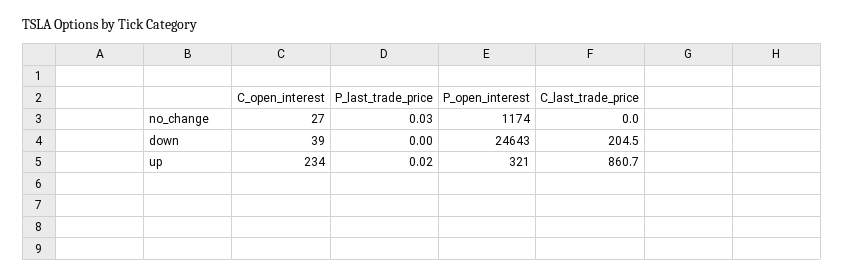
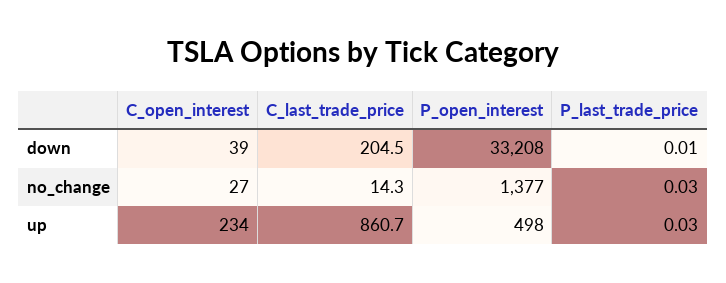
  {
    "C_open_interest": {
      "no_change": 27,
      "down": 39,
      "up": 234
    },
    "P_last_trade_price": {
      "no_change": 0.03,
-     "down": 0,
+     "down": 0.01,
-     "up": 0.02
+     "up": 0.03
    },
    "P_open_interest": {
-     "no_change": 1174,
+     "no_change": 1377,
-     "down": 24643,
+     "down": 33208,
-     "up": 321
+     "up": 498
    },
    "C_last_trade_price": {
-     "no_change": 0,
+     "no_change": 14.3,
      "down": 204.5,
      "up": 860.7
    }
  }

